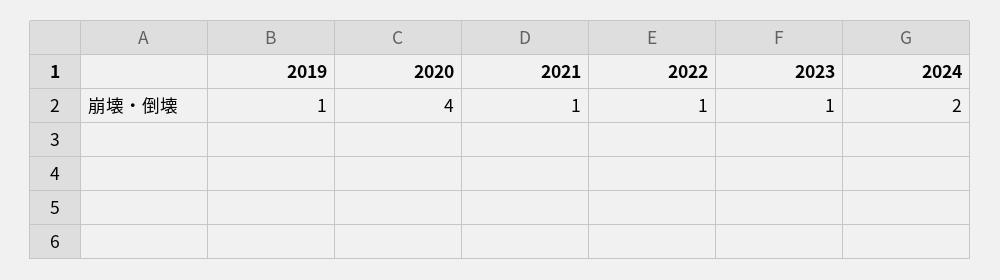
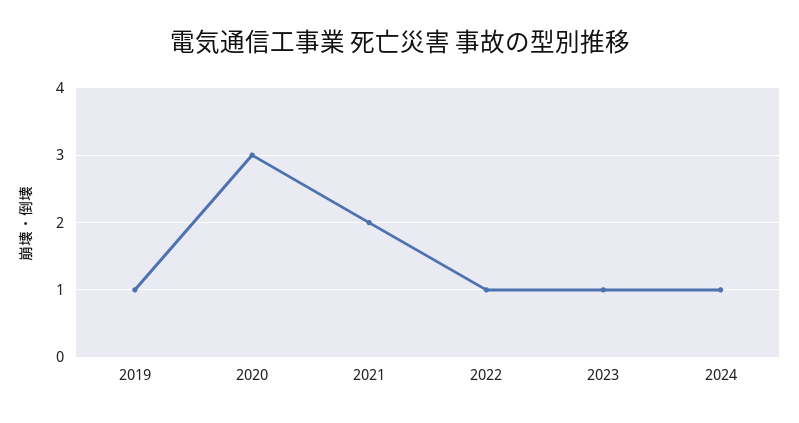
  {
    "2019": 1,
-   "2020": 4,
+   "2020": 3,
-   "2021": 1,
+   "2021": 2,
    "2022": 1,
    "2023": 1,
-   "2024": 2
+   "2024": 1
  }

